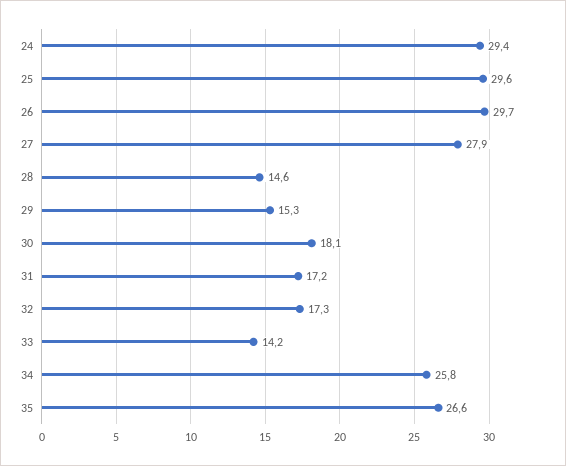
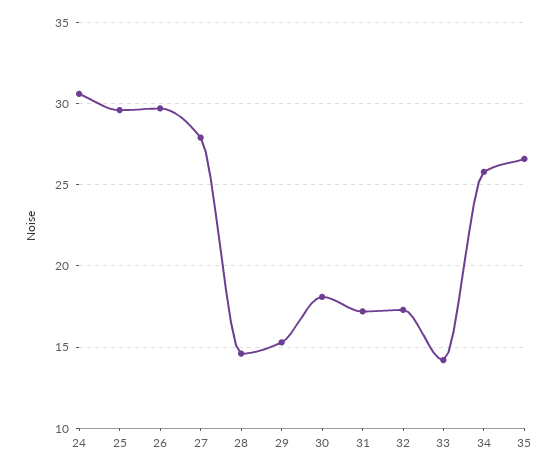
  {
-   "24": 29.4,
+   "24": 30.5,
    "25": 29.6,
    "26": 29.7,
    "27": 27.9,
    "28": 14.6,
    "29": 15.3,
    "30": 18.1,
    "31": 17.2,
    "32": 17.3,
    "33": 14.2,
    "34": 25.8,
    "35": 26.6
  }

